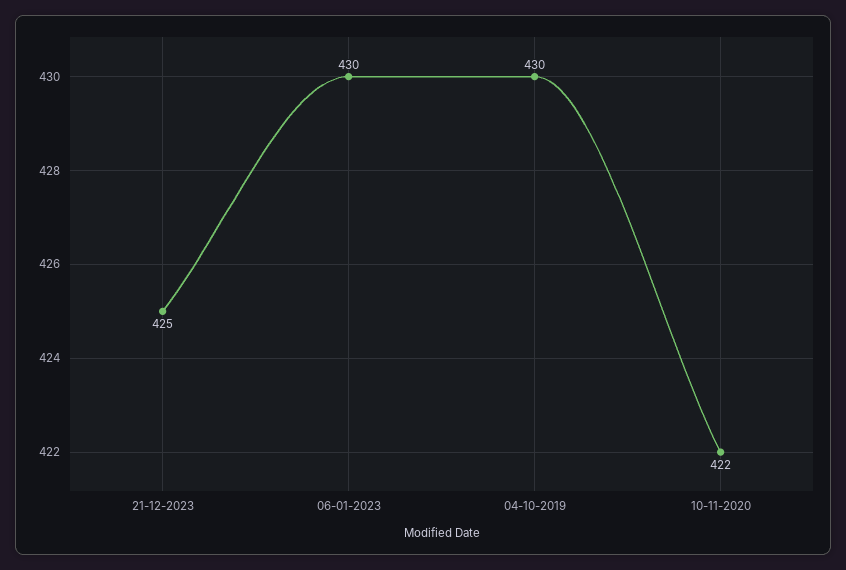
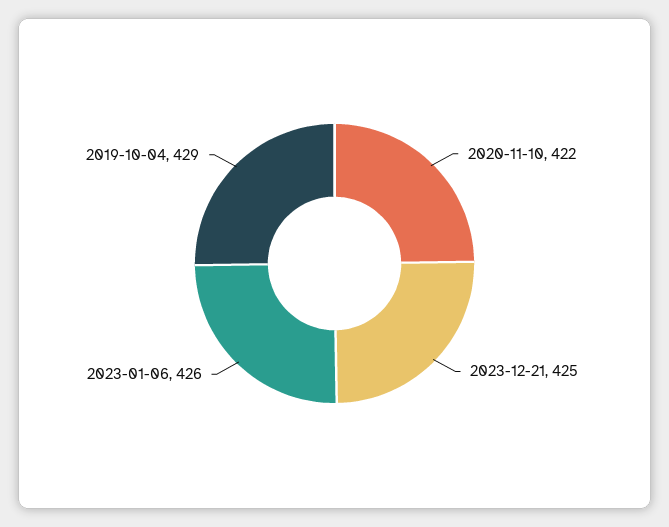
  {
    "21-12-2023": 425,
-   "06-01-2023": 430,
+   "06-01-2023": 426,
-   "04-10-2019": 430,
+   "04-10-2019": 429,
    "10-11-2020": 422
  }

